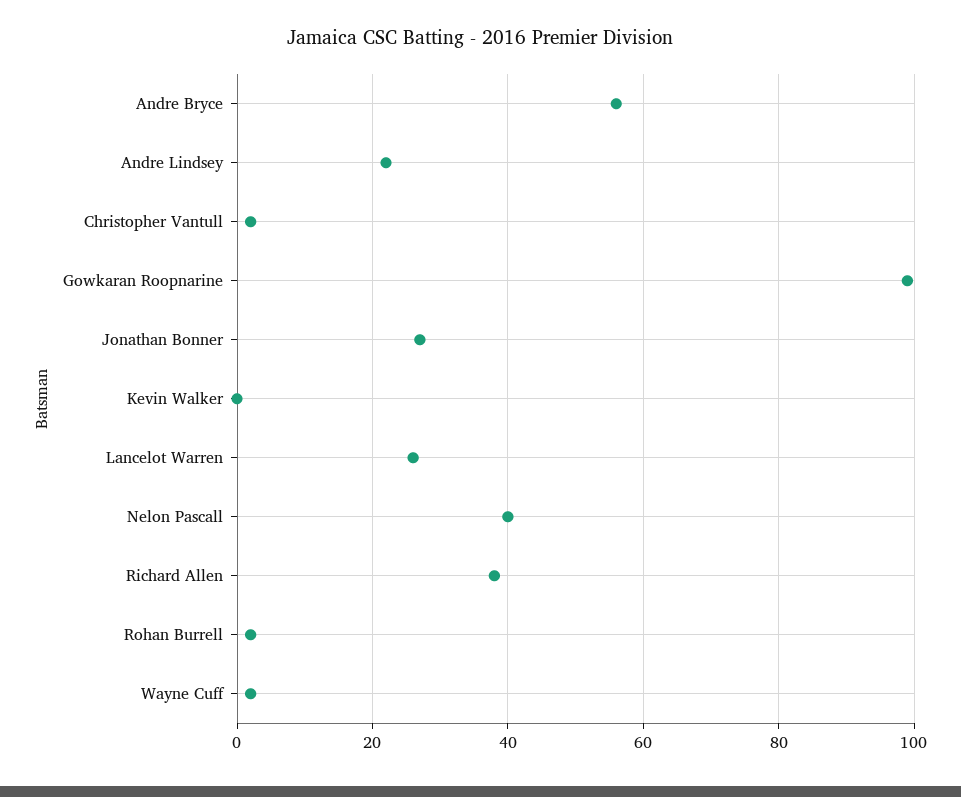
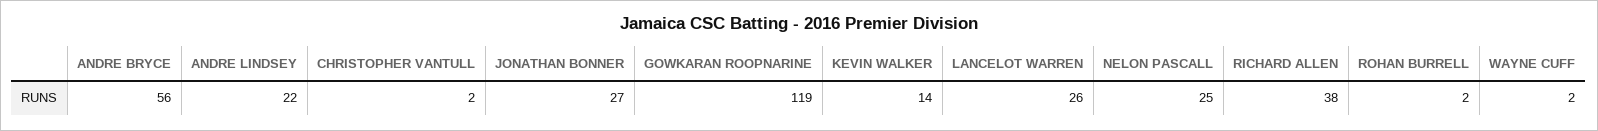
  {
    "Andre Bryce": 56,
    "Andre Lindsey": 22,
    "Christopher Vantull": 2,
-   "Gowkaran Roopnarine": 100,
+   "Gowkaran Roopnarine": 119,
    "Jonathan Bonner": 27,
-   "Kevin Walker": 0,
+   "Kevin Walker": 14,
    "Lancelot Warren": 26,
-   "Nelon Pascall": 40,
+   "Nelon Pascall": 25,
    "Richard Allen": 38,
    "Rohan Burrell": 2,
    "Wayne Cuff": 2
  }

